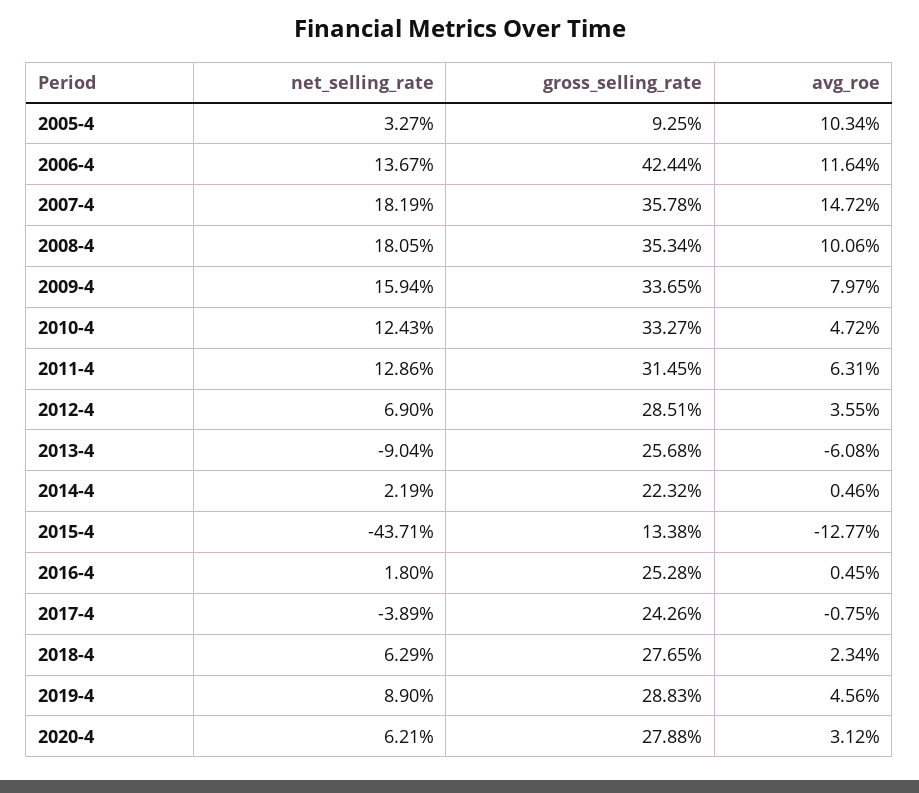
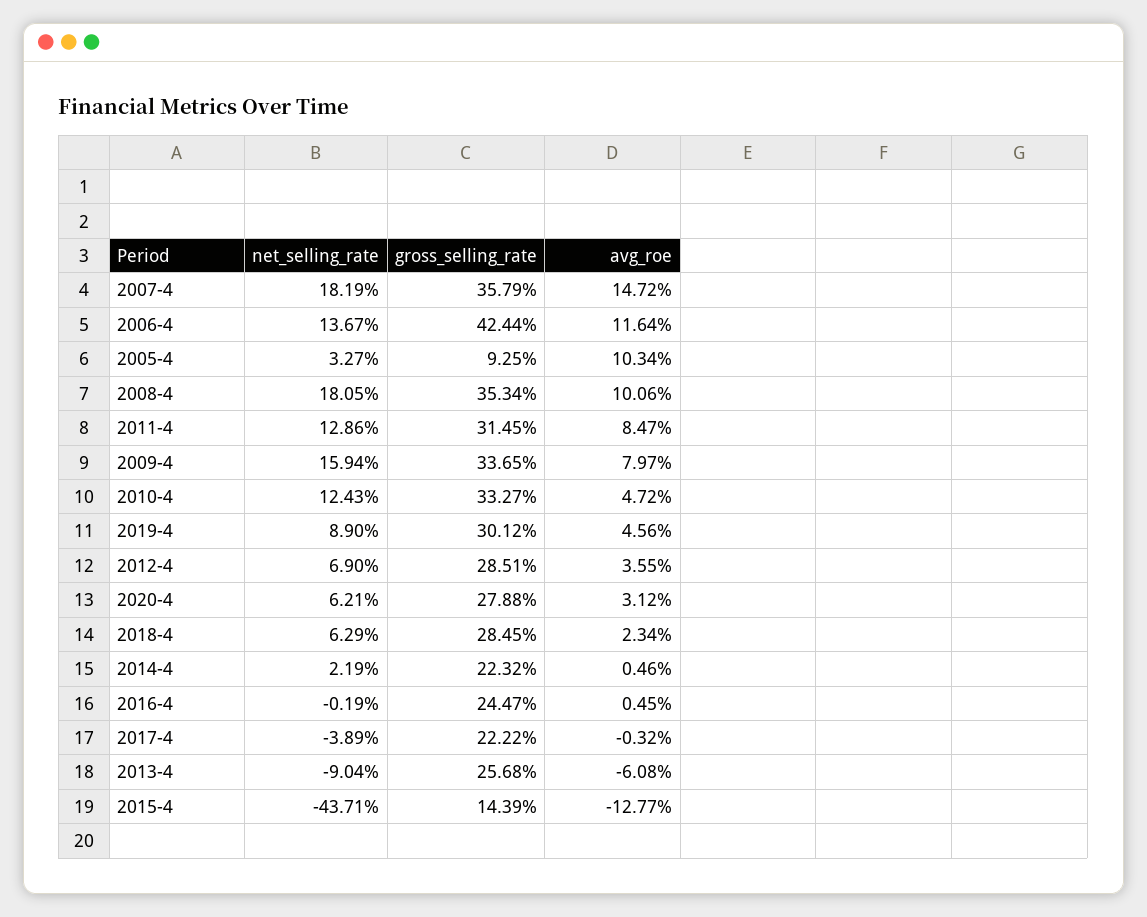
  {
    "net_selling_rate": {
      "2005-4": 3.27,
      "2006-4": 13.67,
      "2007-4": 18.19,
      "2008-4": 18.05,
      "2009-4": 15.94,
      "2010-4": 12.43,
      "2011-4": 12.86,
      "2012-4": 6.9,
      "2013-4": -9.04,
      "2014-4": 2.19,
      "2015-4": -43.71,
-     "2016-4": 1.8,
+     "2016-4": -0.19,
      "2017-4": -3.89,
      "2018-4": 6.29,
      "2019-4": 8.9,
      "2020-4": 6.21
    },
    "gross_selling_rate": {
      "2005-4": 9.25,
      "2006-4": 42.44,
-     "2007-4": 35.78,
+     "2007-4": 35.79,
      "2008-4": 35.34,
      "2009-4": 33.65,
      "2010-4": 33.27,
      "2011-4": 31.45,
      "2012-4": 28.51,
      "2013-4": 25.68,
      "2014-4": 22.32,
-     "2015-4": 13.38,
+     "2015-4": 14.39,
-     "2016-4": 25.28,
+     "2016-4": 24.47,
-     "2017-4": 24.26,
+     "2017-4": 22.22,
-     "2018-4": 27.65,
+     "2018-4": 28.45,
-     "2019-4": 28.83,
+     "2019-4": 30.12,
      "2020-4": 27.88
    },
    "avg_roe": {
      "2005-4": 10.34,
      "2006-4": 11.64,
      "2007-4": 14.72,
      "2008-4": 10.06,
      "2009-4": 7.97,
      "2010-4": 4.72,
-     "2011-4": 6.31,
+     "2011-4": 8.47,
      "2012-4": 3.55,
      "2013-4": -6.08,
      "2014-4": 0.46,
      "2015-4": -12.77,
      "2016-4": 0.45,
-     "2017-4": -0.75,
+     "2017-4": -0.32,
      "2018-4": 2.34,
      "2019-4": 4.56,
      "2020-4": 3.12
    }
  }

